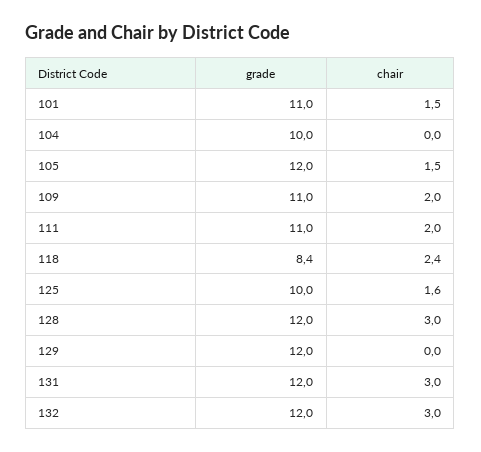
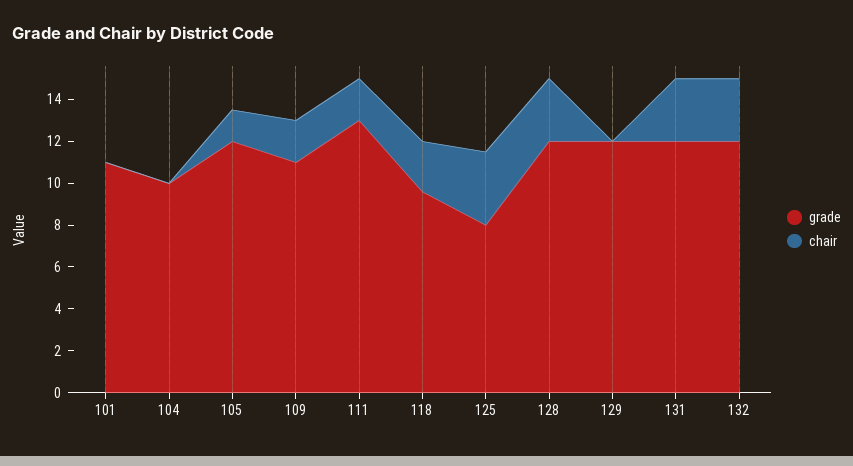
  {
    "grade": {
      "101": 11,
      "104": 10,
      "105": 12,
      "109": 11,
-     "111": 11,
+     "111": 13,
-     "118": 8.4,
+     "118": 9.5,
-     "125": 10,
+     "125": 8,
      "128": 12,
      "129": 12,
      "131": 12,
      "132": 12
    },
    "chair": {
-     "101": 1.5,
+     "101": 0,
      "104": 0,
      "105": 1.5,
      "109": 2,
      "111": 2,
      "118": 2.4,
-     "125": 1.6,
+     "125": 3.5,
      "128": 3,
      "129": 0,
      "131": 3,
      "132": 3
    }
  }

